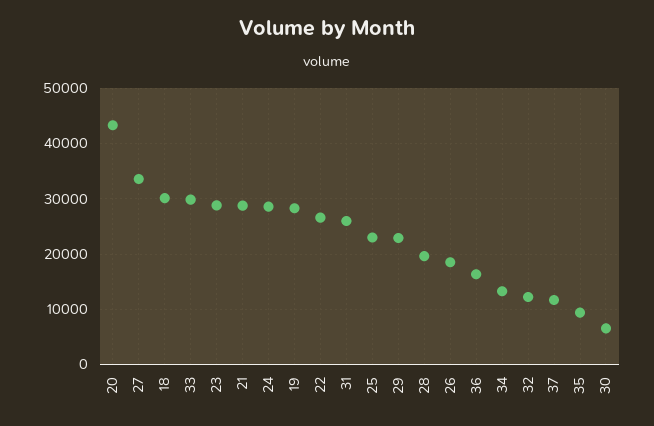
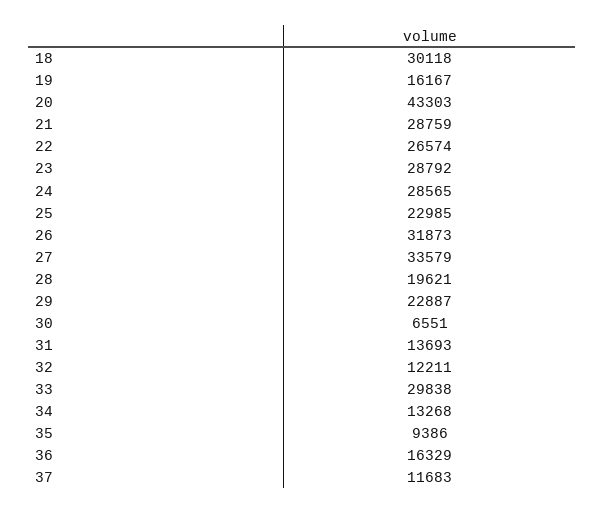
  {
    "20": 43303,
    "27": 33579,
    "18": 30118,
    "33": 29838,
    "23": 28792,
    "21": 28759,
    "24": 28565,
-   "19": 28000,
+   "19": 16167,
    "22": 26574,
-   "31": 26000,
+   "31": 13693,
    "25": 22985,
    "29": 22887,
    "28": 19621,
-   "26": 18000,
+   "26": 31873,
    "36": 16329,
    "34": 13268,
    "32": 12211,
    "37": 11683,
    "35": 9386,
    "30": 6551
  }

